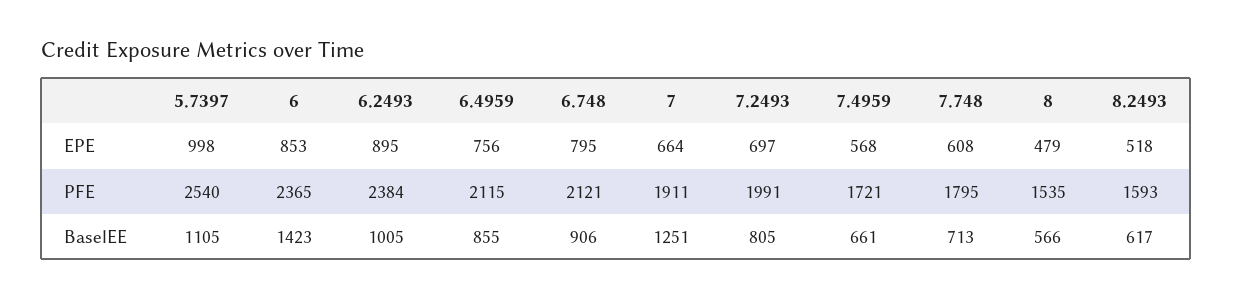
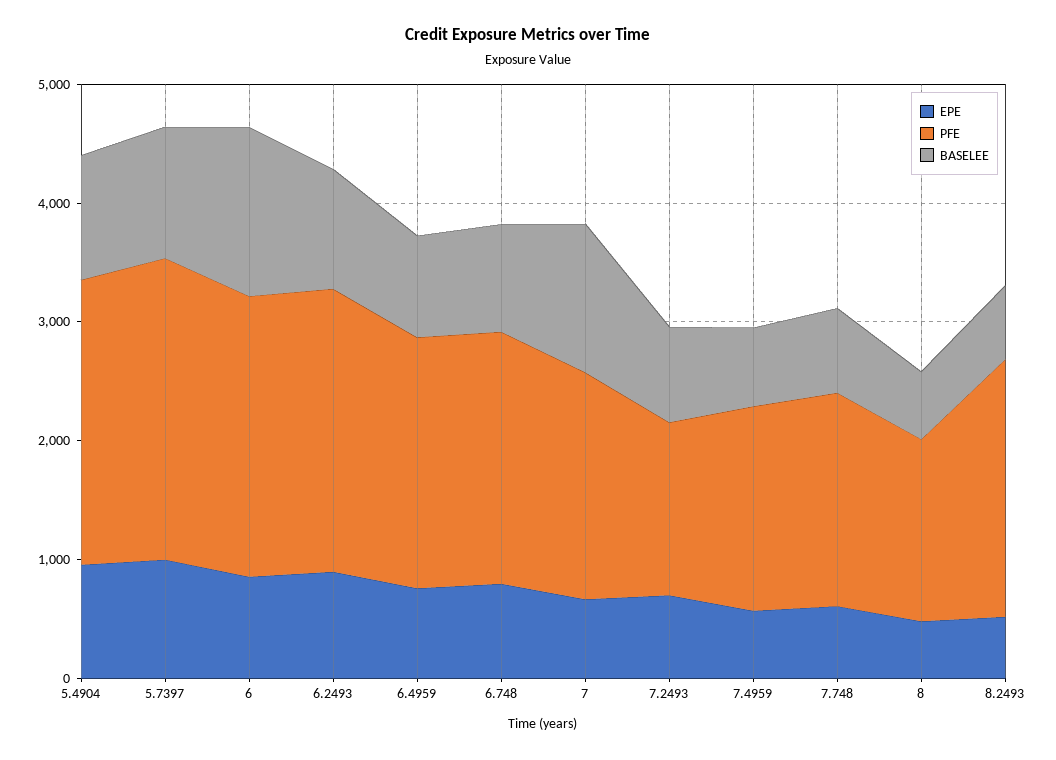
  {
    "EPE": {
      "5.7397": 998,
      "6": 853,
      "6.2493": 895,
      "6.4959": 756,
      "6.748": 795,
      "7": 664,
      "7.2493": 697,
      "7.4959": 568,
      "7.748": 608,
      "8": 479,
-     "8.2493": 518
+     "8.2493": 518,
+     "5.4904": 1000
    },
    "PFE": {
      "5.7397": 2540,
      "6": 2365,
      "6.2493": 2384,
      "6.4959": 2115,
      "6.748": 2121,
      "7": 1911,
-     "7.2493": 1991,
+     "7.2493": 1400,
      "7.4959": 1721,
      "7.748": 1795,
      "8": 1535,
-     "8.2493": 1593
+     "8.2493": 2200,
+     "5.4904": 2400
    },
    "BaselEE": {
      "5.7397": 1105,
      "6": 1423,
      "6.2493": 1005,
      "6.4959": 855,
      "6.748": 906,
      "7": 1251,
      "7.2493": 805,
      "7.4959": 661,
      "7.748": 713,
      "8": 566,
-     "8.2493": 617
+     "8.2493": 617,
+     "5.4904": 1000
    }
  }

